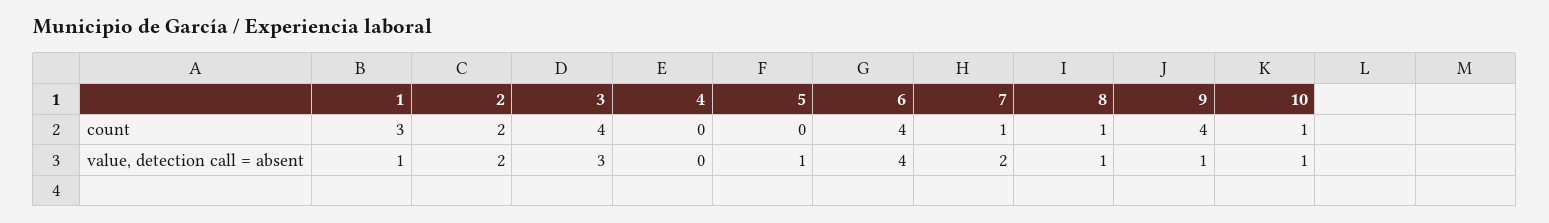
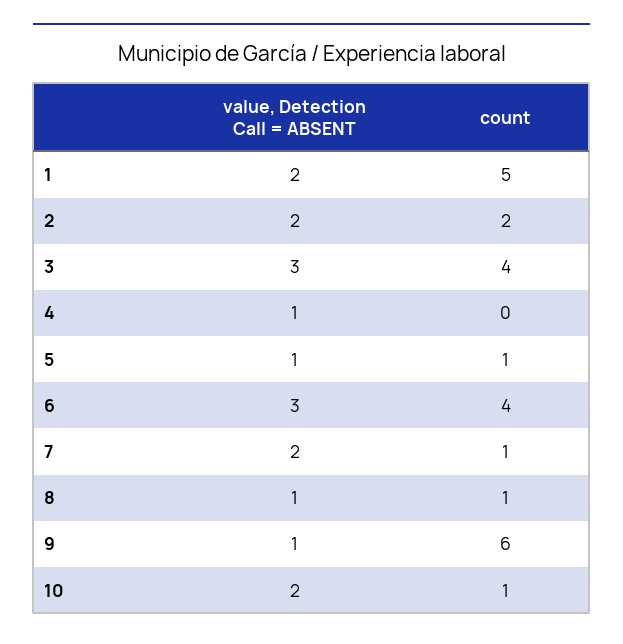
  {
    "1": {
-     "count": 3,
+     "count": 5,
-     "value, detection call = absent": 1
+     "value, detection call = absent": 2
    },
    "2": {
      "count": 2,
      "value, detection call = absent": 2
    },
    "3": {
      "count": 4,
      "value, detection call = absent": 3
    },
    "4": {
      "count": 0,
-     "value, detection call = absent": 0
+     "value, detection call = absent": 1
    },
    "5": {
-     "count": 0,
+     "count": 1,
      "value, detection call = absent": 1
    },
    "6": {
      "count": 4,
-     "value, detection call = absent": 4
+     "value, detection call = absent": 3
    },
    "7": {
      "count": 1,
      "value, detection call = absent": 2
    },
    "8": {
      "count": 1,
      "value, detection call = absent": 1
    },
    "9": {
-     "count": 4,
+     "count": 6,
      "value, detection call = absent": 1
    },
    "10": {
      "count": 1,
-     "value, detection call = absent": 1
+     "value, detection call = absent": 2
    }
  }

